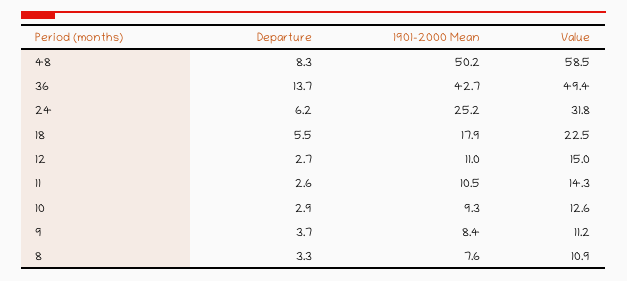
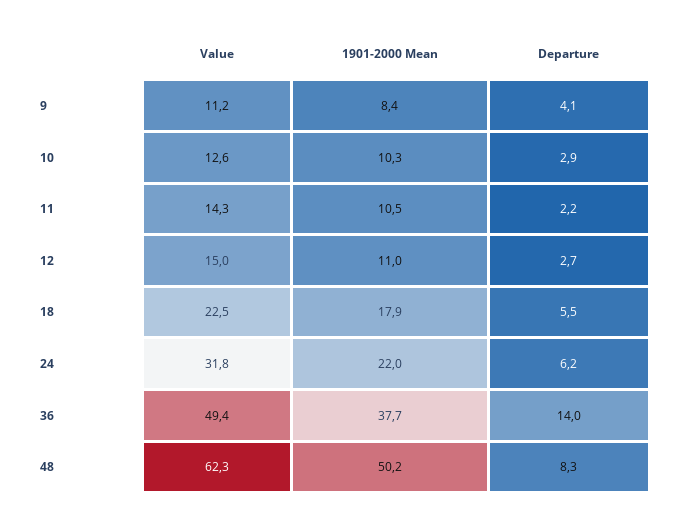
  {
    "Departure": {
      "48": 8.3,
-     "36": 13.7,
+     "36": 14,
      "24": 6.2,
      "18": 5.5,
      "12": 2.7,
-     "11": 2.6,
+     "11": 2.2,
      "10": 2.9,
-     "9": 3.7,
+     "9": 4.1
-     "8": 3.3
    },
    "1901-2000 Mean": {
      "48": 50.2,
-     "36": 42.7,
+     "36": 37.7,
-     "24": 25.2,
+     "24": 22,
      "18": 17.9,
      "12": 11,
      "11": 10.5,
-     "10": 9.3,
+     "10": 10.3,
-     "9": 8.4,
+     "9": 8.4
-     "8": 7.6
    },
    "Value": {
-     "48": 58.5,
+     "48": 62.3,
      "36": 49.4,
      "24": 31.8,
      "18": 22.5,
      "12": 15,
      "11": 14.3,
      "10": 12.6,
-     "9": 11.2,
+     "9": 11.2
-     "8": 10.9
    }
  }

